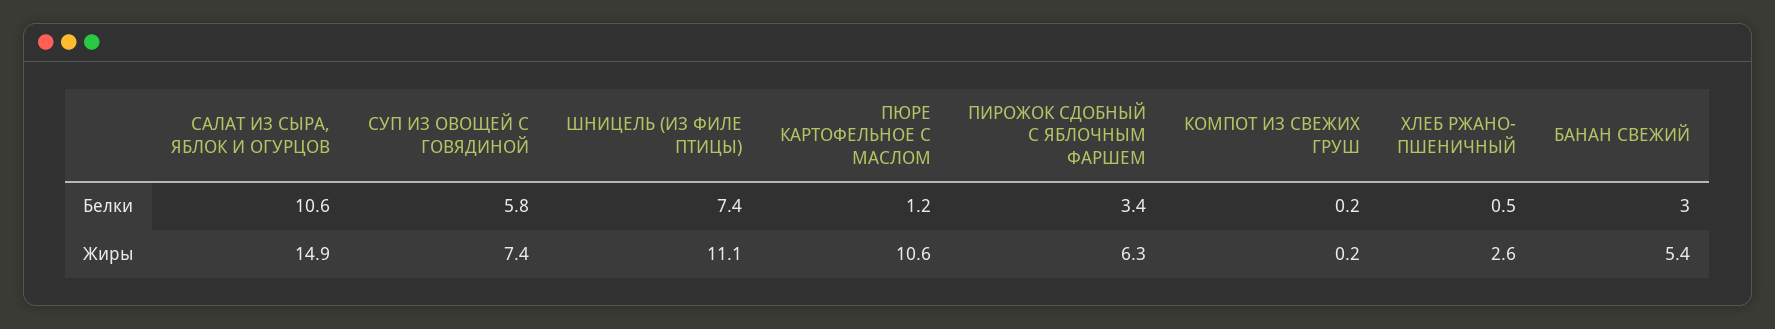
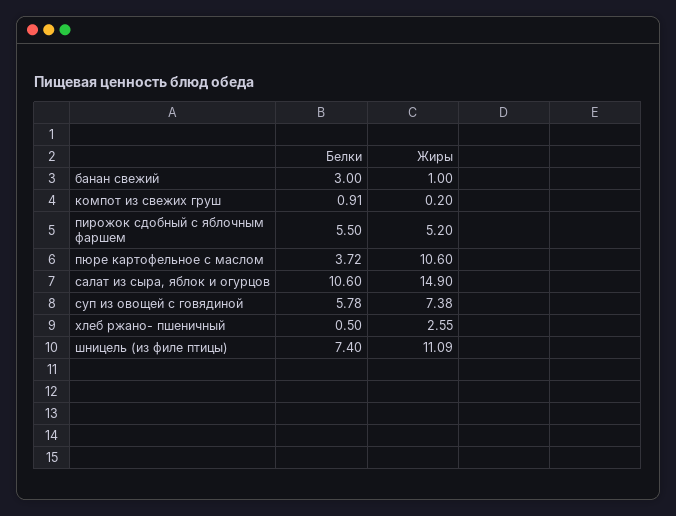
  {
    "САЛАТ ИЗ СЫРА, ЯБЛОК И ОГУРЦОВ": {
      "Белки": 10.6,
      "Жиры": 14.9
    },
    "СУП ИЗ ОВОЩЕЙ С ГОВЯДИНОЙ": {
      "Белки": 5.78,
      "Жиры": 7.38
    },
    "ШНИЦЕЛЬ (ИЗ ФИЛЕ ПТИЦЫ)": {
      "Белки": 7.4,
      "Жиры": 11.09
    },
    "ПЮРЕ КАРТОФЕЛЬНОЕ С МАСЛОМ": {
-     "Белки": 1.2,
+     "Белки": 3.72,
      "Жиры": 10.6
    },
    "ПИРОЖОК СДОБНЫЙ С ЯБЛОЧНЫМ ФАРШЕМ": {
-     "Белки": 3.4,
+     "Белки": 5.5,
-     "Жиры": 6.3
+     "Жиры": 5.2
    },
    "КОМПОТ ИЗ СВЕЖИХ ГРУШ": {
-     "Белки": 0.2,
+     "Белки": 0.91,
      "Жиры": 0.2
    },
    "ХЛЕБ РЖАНО- ПШЕНИЧНЫЙ": {
      "Белки": 0.5,
      "Жиры": 2.55
    },
    "БАНАН СВЕЖИЙ": {
      "Белки": 3,
-     "Жиры": 5.4
+     "Жиры": 1
    }
  }

